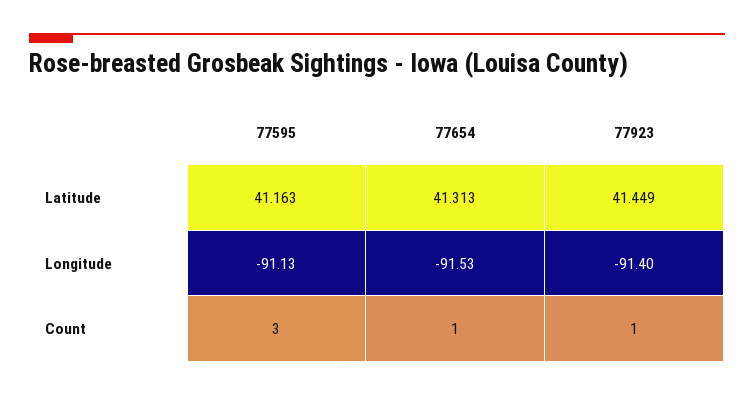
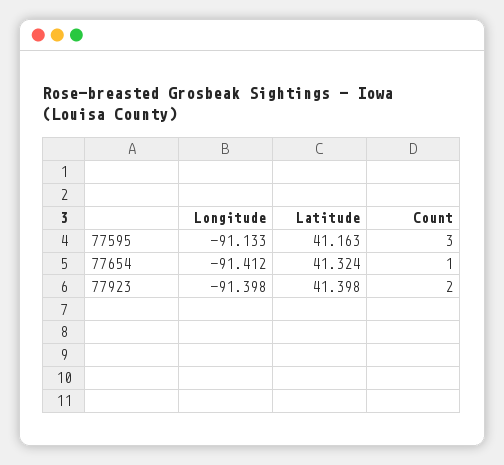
  {
    "77595": {
      "Latitude": 41.163,
      "Longitude": -91.133,
      "Count": 3
    },
    "77654": {
-     "Latitude": 41.313,
+     "Latitude": 41.324,
-     "Longitude": -91.53,
+     "Longitude": -91.412,
      "Count": 1
    },
    "77923": {
-     "Latitude": 41.449,
+     "Latitude": 41.398,
      "Longitude": -91.398,
-     "Count": 1
+     "Count": 2
    }
  }

